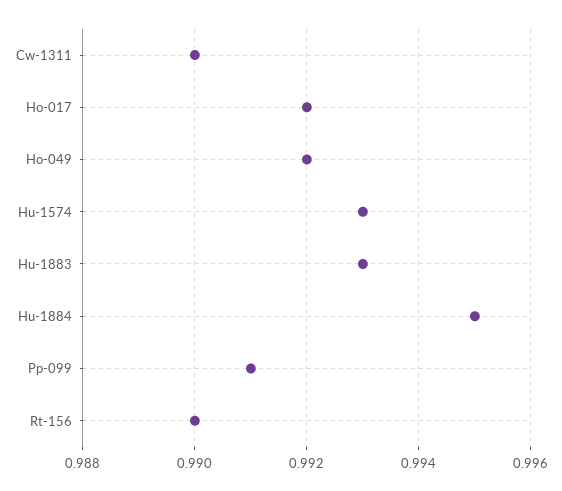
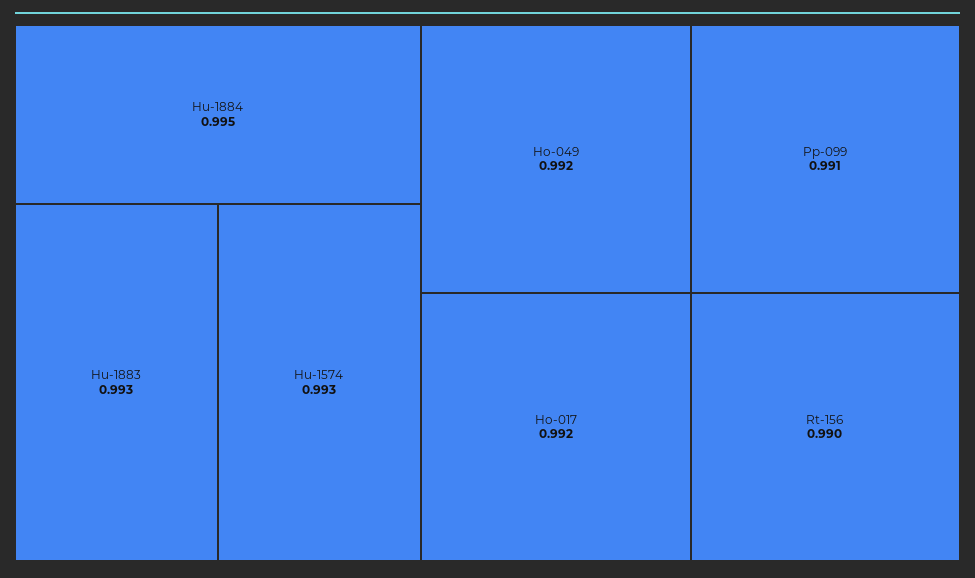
  {
-   "Cw-1311": 0.99,
    "Ho-017": 0.992,
    "Ho-049": 0.992,
    "Hu-1574": 0.993,
    "Hu-1883": 0.993,
    "Hu-1884": 0.995,
    "Pp-099": 0.991,
    "Rt-156": 0.99
  }

